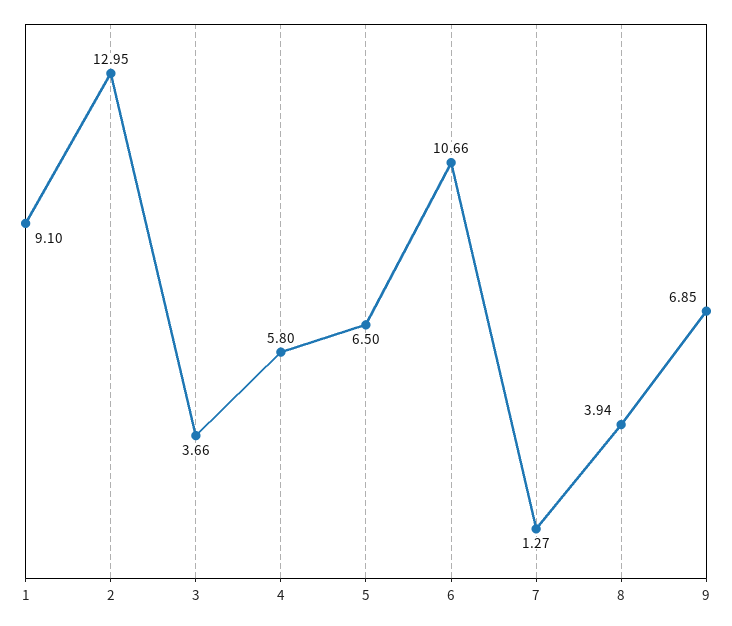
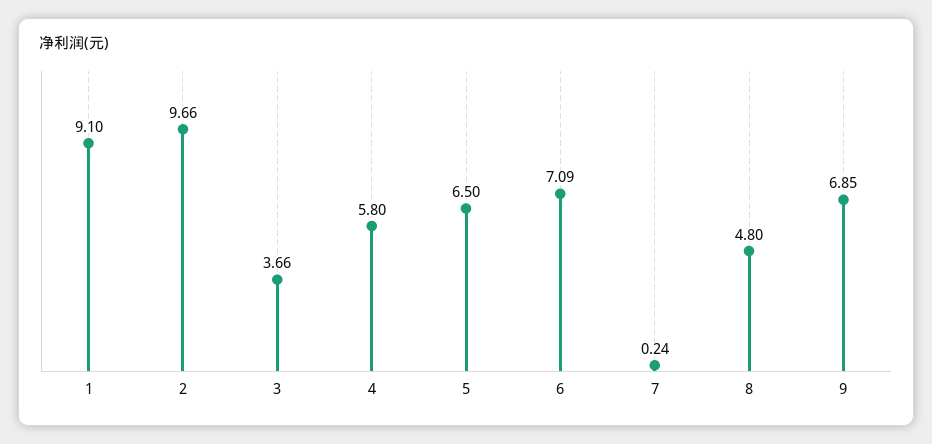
  {
    "1": 9.1,
-   "2": 12.95,
+   "2": 9.66,
    "3": 3.66,
    "4": 5.8,
    "5": 6.5,
-   "6": 10.66,
+   "6": 7.09,
-   "7": 1.27,
+   "7": 0.24,
-   "8": 3.94,
+   "8": 4.8,
    "9": 6.85
  }

